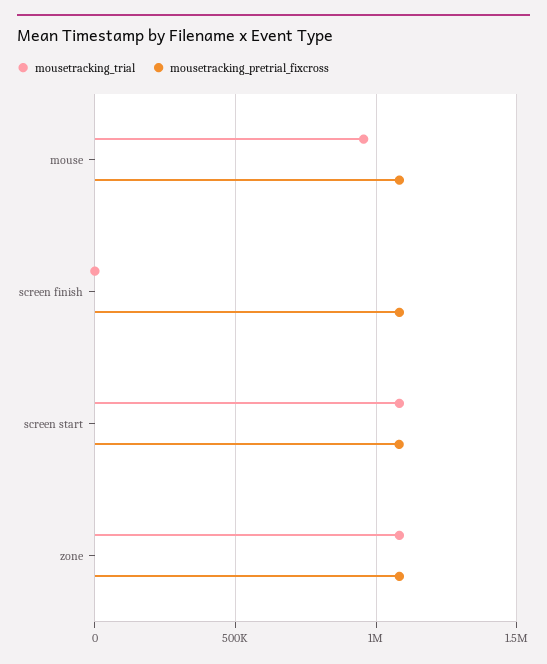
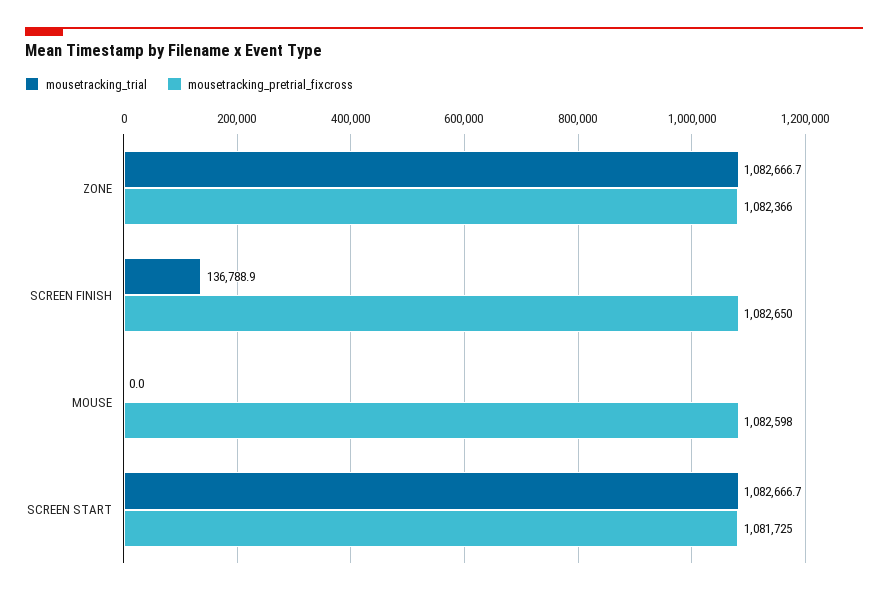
  {
    "mousetracking_trial": {
-     "mouse": 950000,
+     "mouse": 0,
-     "screen finish": 0,
+     "screen finish": 136788.9,
      "screen start": 1082666.7,
      "zone": 1082666.7
    },
    "mousetracking_pretrial_fixcross": {
      "mouse": 1082598,
      "screen finish": 1082650,
      "screen start": 1081725,
      "zone": 1082366
    }
  }

